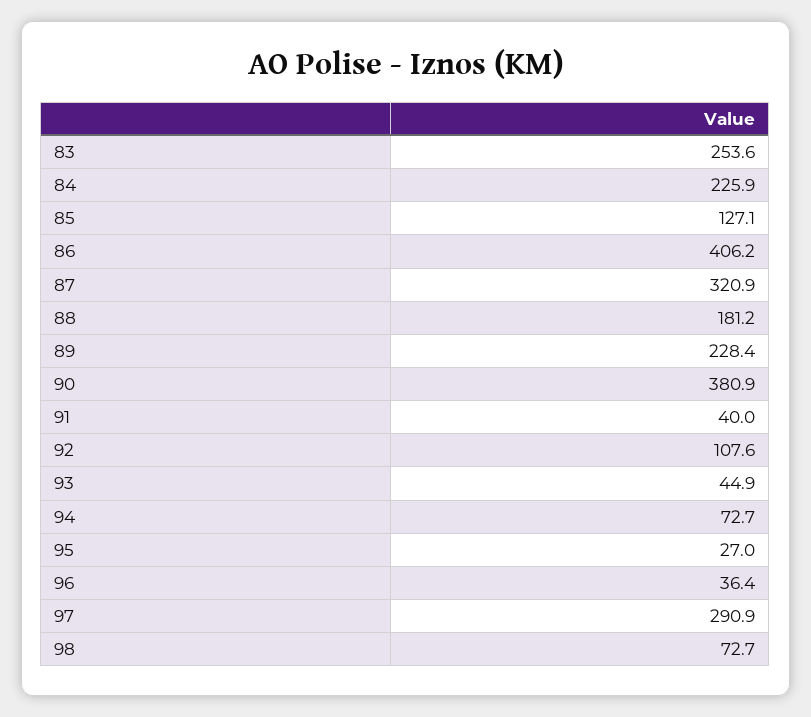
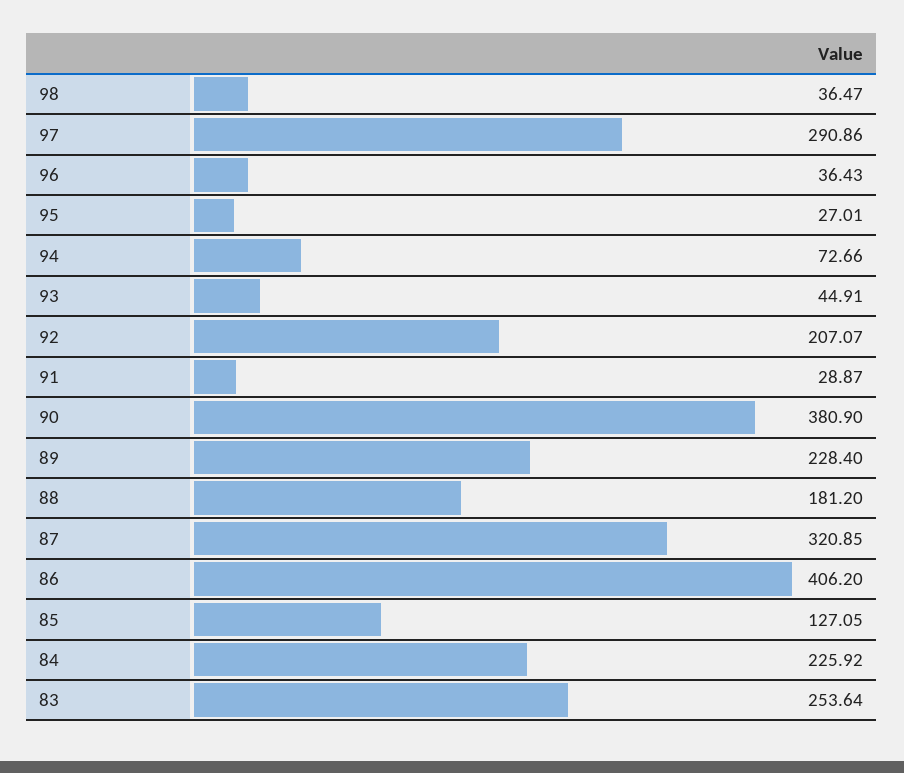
  {
    "83": 253.64,
    "84": 225.92,
    "85": 127.05,
    "86": 406.2,
    "87": 320.85,
    "88": 181.2,
    "89": 228.4,
    "90": 380.9,
-   "91": 40,
+   "91": 28.87,
-   "92": 107.6,
+   "92": 207.07,
    "93": 44.91,
    "94": 72.66,
    "95": 27.01,
    "96": 36.43,
    "97": 290.86,
-   "98": 72.7
+   "98": 36.47
  }

